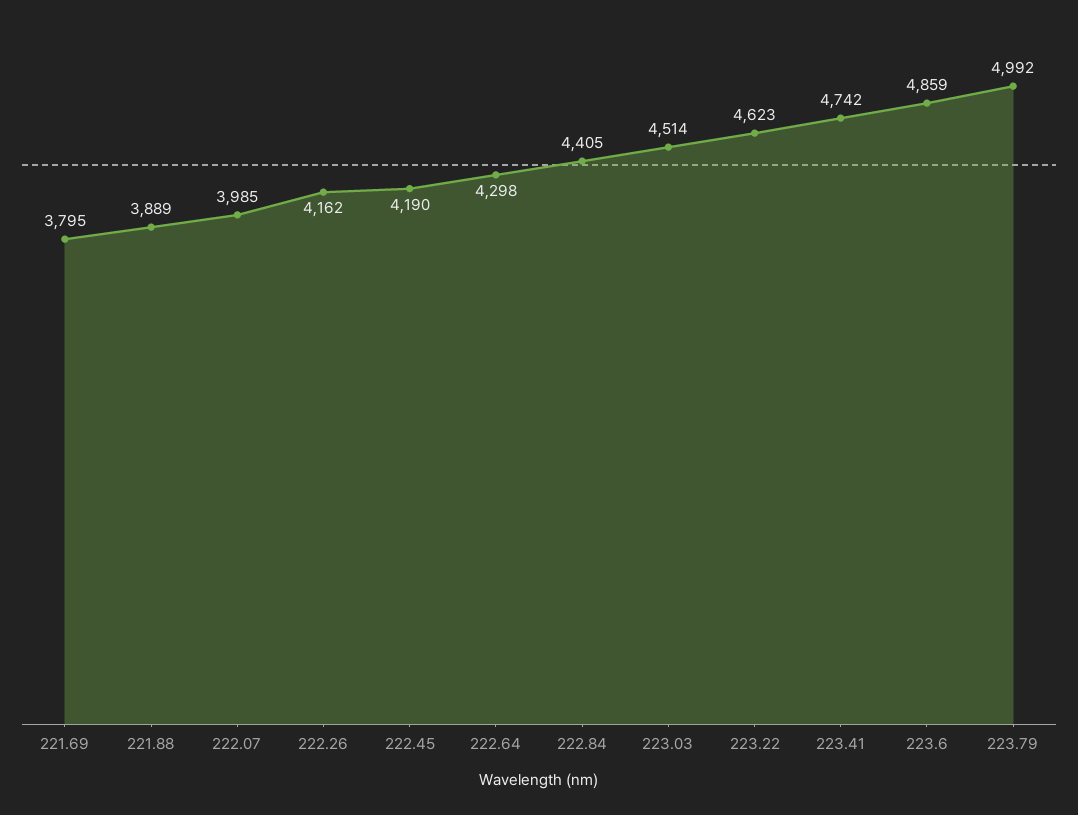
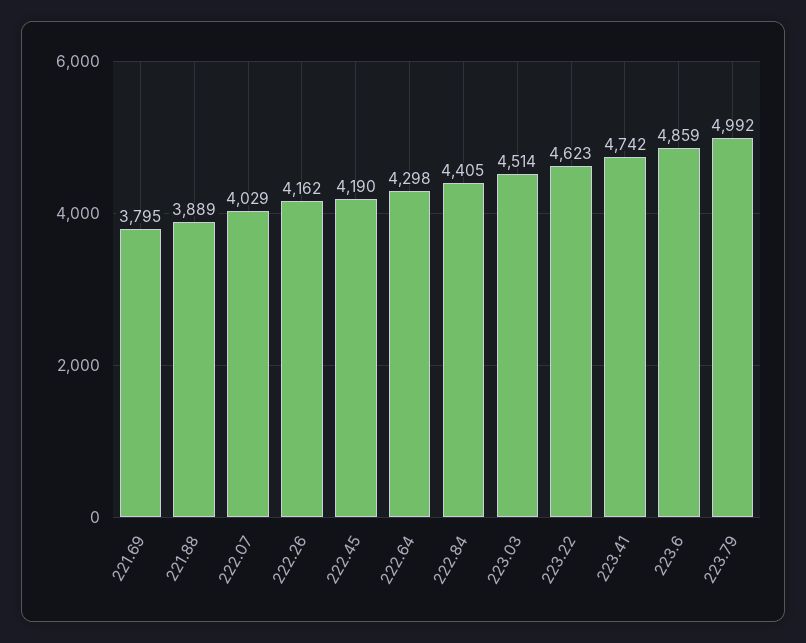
  {
    "221.69": 3795,
    "221.88": 3889,
-   "222.07": 3985,
+   "222.07": 4029,
    "222.26": 4162,
    "222.45": 4190,
    "222.64": 4298,
    "222.84": 4405,
    "223.03": 4514,
    "223.22": 4623,
    "223.41": 4742,
    "223.6": 4859,
    "223.79": 4992
  }

